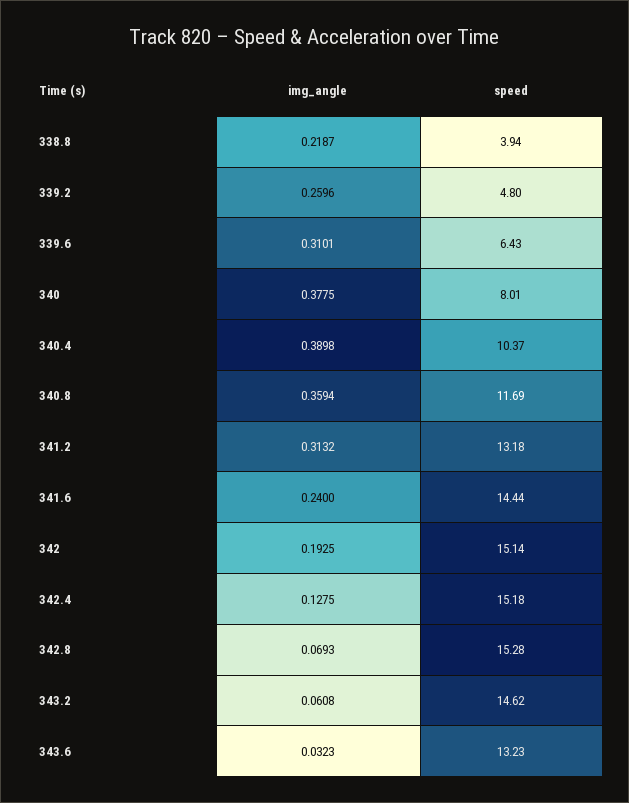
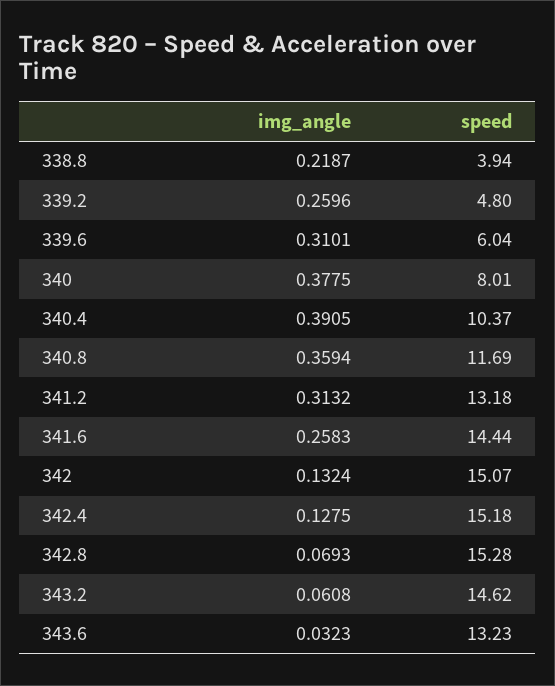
  {
    "img_angle": {
      "338.8": 0.2187,
      "339.2": 0.2596,
      "339.6": 0.3101,
      "340": 0.3775,
-     "340.4": 0.3898,
+     "340.4": 0.3905,
      "340.8": 0.3594,
      "341.2": 0.3132,
-     "341.6": 0.24,
+     "341.6": 0.2583,
-     "342": 0.1925,
+     "342": 0.1324,
      "342.4": 0.1275,
      "342.8": 0.0693,
      "343.2": 0.0608,
      "343.6": 0.0323
    },
    "speed": {
      "338.8": 3.94,
      "339.2": 4.8,
-     "339.6": 6.43,
+     "339.6": 6.04,
      "340": 8.01,
      "340.4": 10.37,
      "340.8": 11.69,
      "341.2": 13.18,
      "341.6": 14.44,
-     "342": 15.14,
+     "342": 15.07,
      "342.4": 15.18,
      "342.8": 15.28,
      "343.2": 14.62,
      "343.6": 13.23
    }
  }

